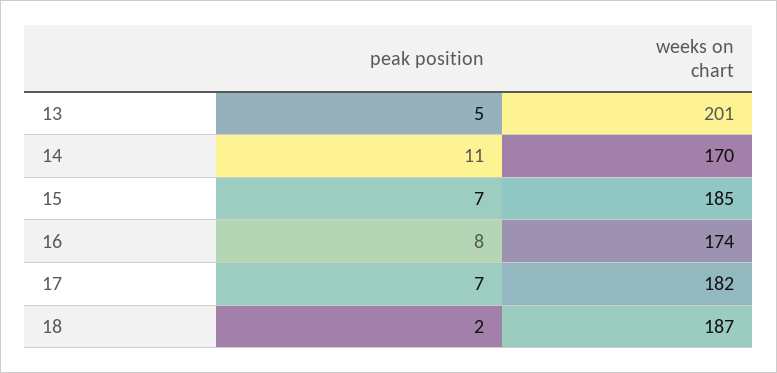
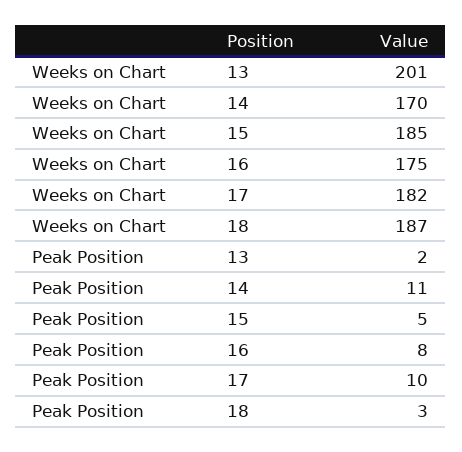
  {
    "peak position": {
-     "13": 5,
+     "13": 2,
      "14": 11,
-     "15": 7,
+     "15": 5,
      "16": 8,
-     "17": 7,
+     "17": 10,
-     "18": 2
+     "18": 3
    },
    "weeks on chart": {
      "13": 201,
      "14": 170,
      "15": 185,
-     "16": 174,
+     "16": 175,
      "17": 182,
      "18": 187
    }
  }

